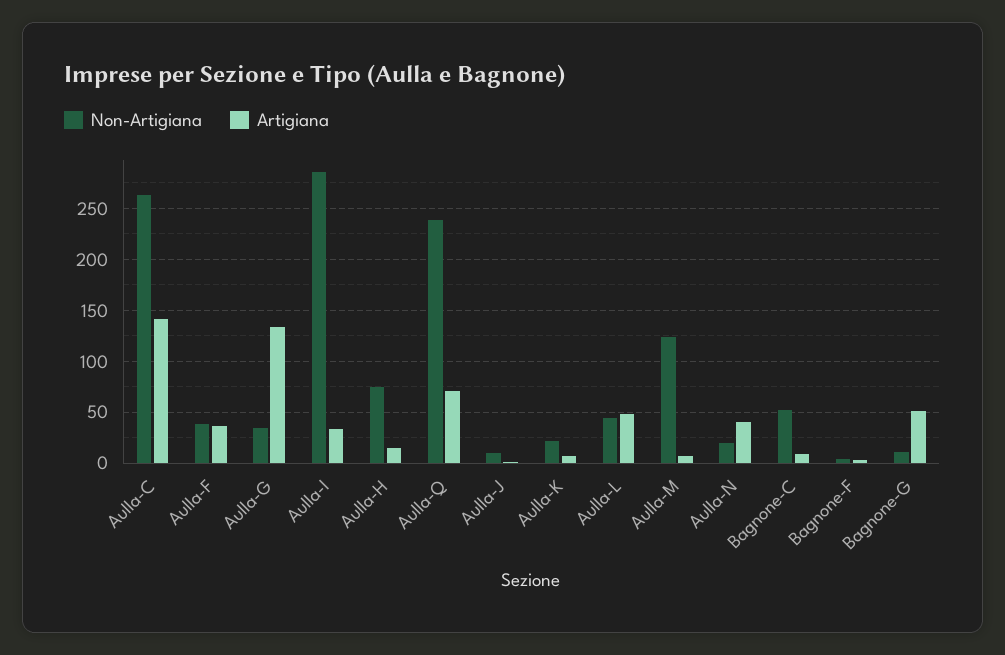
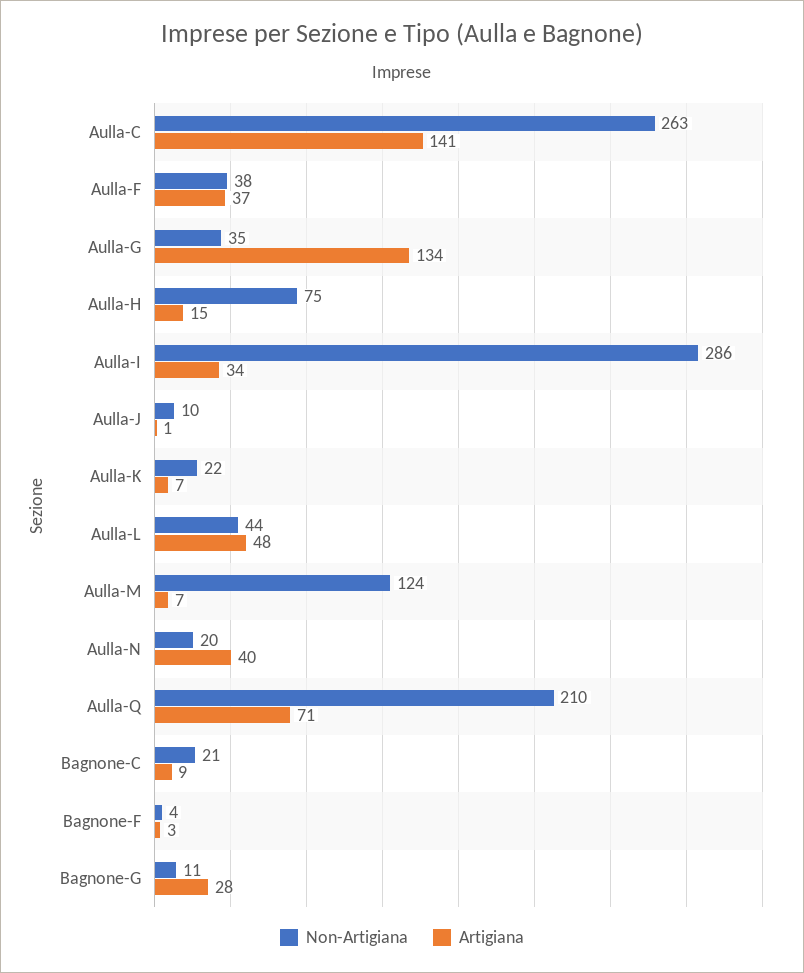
  {
    "Non-Artigiana": {
      "Aulla-C": 263,
      "Aulla-F": 38,
      "Aulla-G": 35,
      "Aulla-I": 286,
      "Aulla-H": 75,
-     "Aulla-Q": 240,
+     "Aulla-Q": 210,
      "Aulla-J": 10,
      "Aulla-K": 22,
      "Aulla-L": 44,
      "Aulla-M": 124,
      "Aulla-N": 20,
-     "Bagnone-C": 50,
+     "Bagnone-C": 21,
      "Bagnone-F": 4,
      "Bagnone-G": 11
    },
    "Artigiana": {
      "Aulla-C": 141,
      "Aulla-F": 37,
      "Aulla-G": 134,
      "Aulla-I": 34,
      "Aulla-H": 15,
      "Aulla-Q": 71,
      "Aulla-J": 1,
      "Aulla-K": 7,
      "Aulla-L": 48,
      "Aulla-M": 7,
      "Aulla-N": 40,
      "Bagnone-C": 9,
      "Bagnone-F": 3,
-     "Bagnone-G": 50
+     "Bagnone-G": 28
    }
  }

